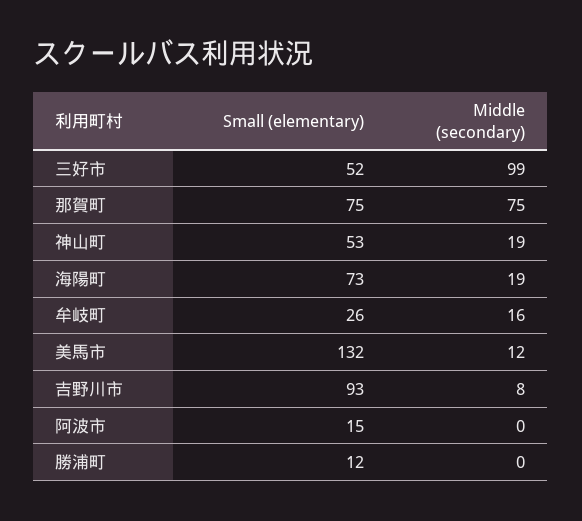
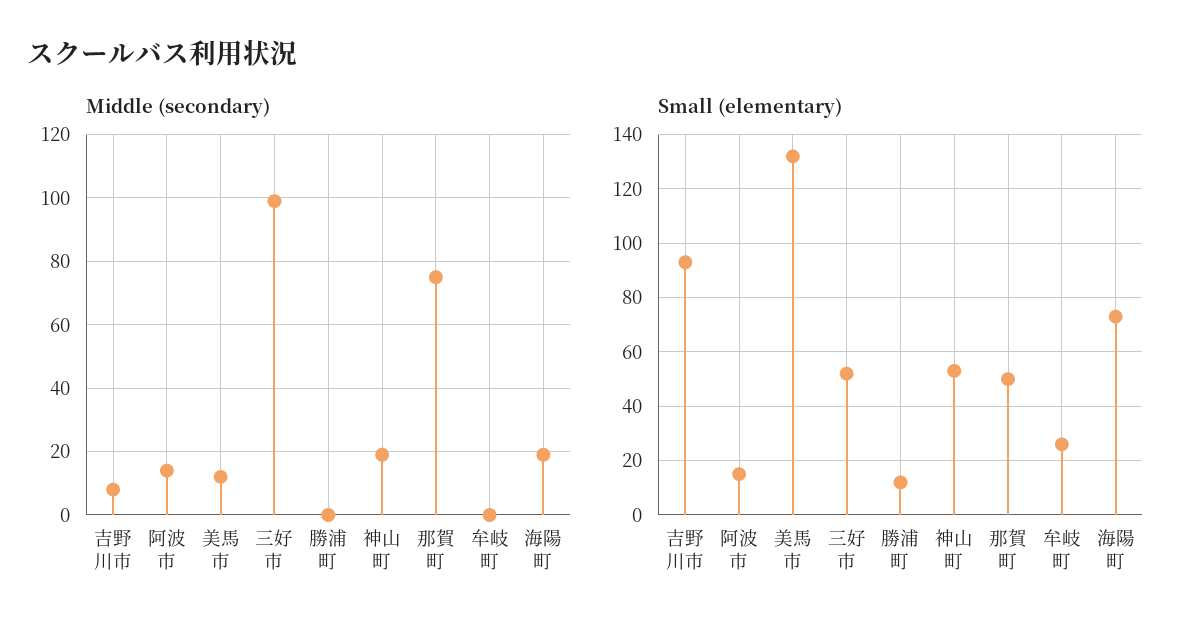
  {
    "Small (elementary)": {
      "三好市": 52,
-     "那賀町": 75,
+     "那賀町": 50,
      "神山町": 53,
      "海陽町": 73,
      "牟岐町": 26,
      "美馬市": 132,
      "吉野川市": 93,
      "阿波市": 15,
      "勝浦町": 12
    },
    "Middle (secondary)": {
      "三好市": 99,
      "那賀町": 75,
      "神山町": 19,
      "海陽町": 19,
-     "牟岐町": 16,
+     "牟岐町": 0,
      "美馬市": 12,
      "吉野川市": 8,
-     "阿波市": 0,
+     "阿波市": 15,
      "勝浦町": 0
    }
  }

